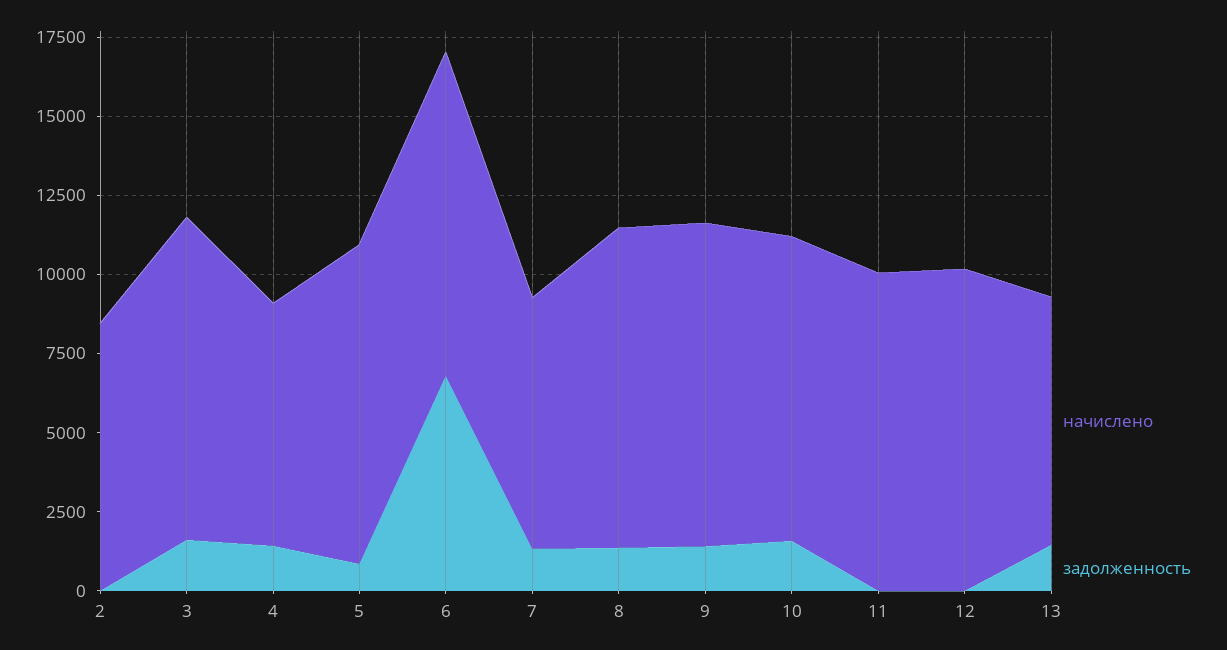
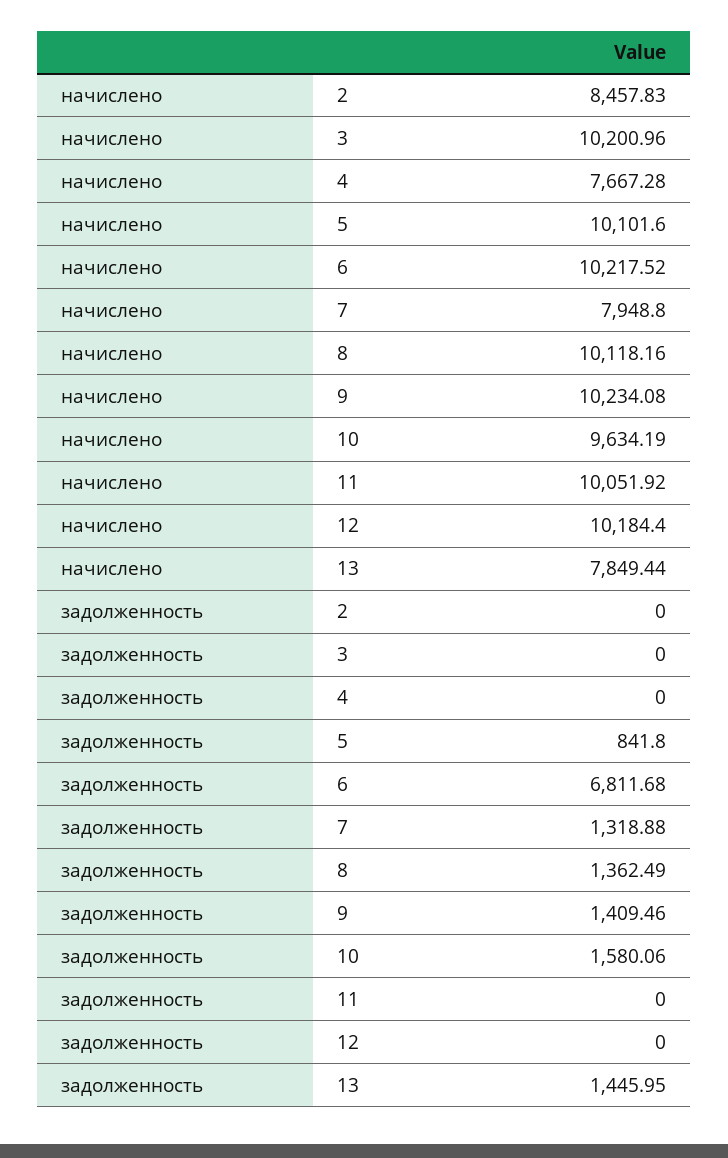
  {
    "начислено": {
      "2": 8457.83,
      "3": 10200.96,
      "4": 7667.28,
      "5": 10101.6,
      "6": 10217.52,
      "7": 7948.8,
      "8": 10118.16,
      "9": 10234.08,
      "10": 9634.19,
      "11": 10051.92,
      "12": 10184.4,
      "13": 7849.44
    },
    "задолженность": {
      "2": 0,
-     "3": 1500,
+     "3": 0,
-     "4": 1500,
+     "4": 0,
      "5": 841.8,
      "6": 6811.68,
      "7": 1318.88,
      "8": 1362.49,
      "9": 1409.46,
      "10": 1580.06,
      "11": 0,
      "12": 0,
      "13": 1445.95
    }
  }

